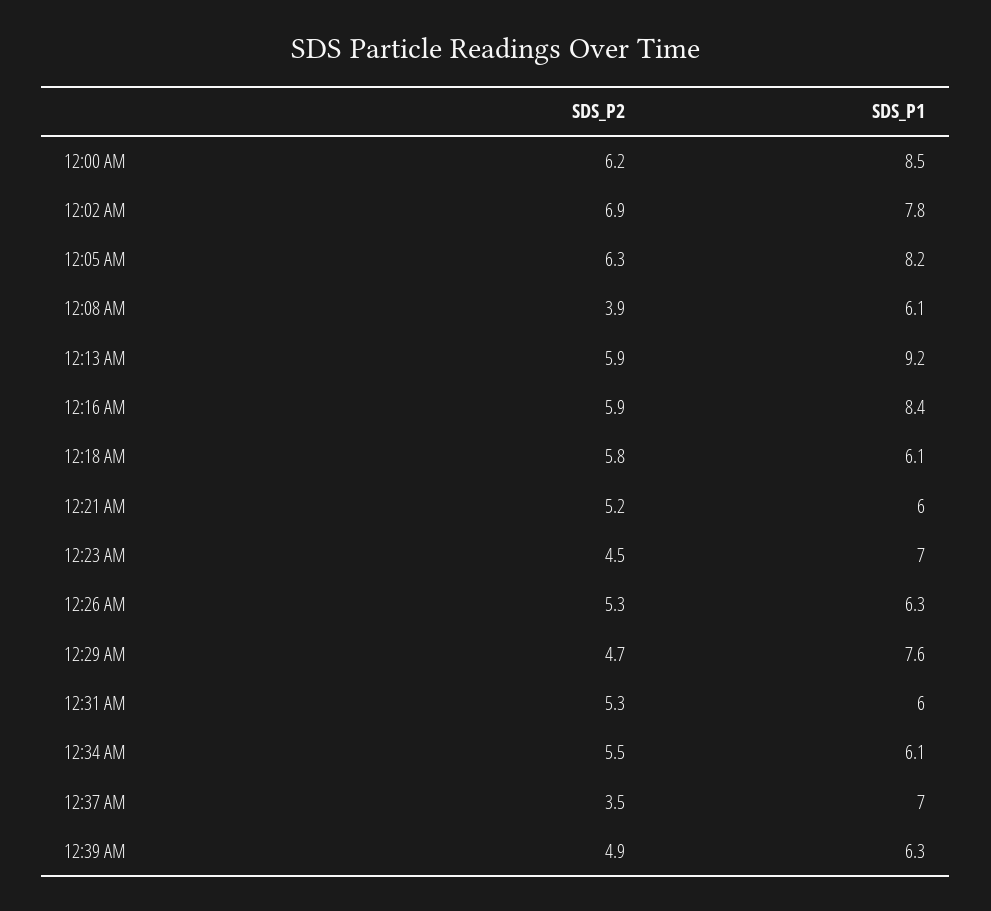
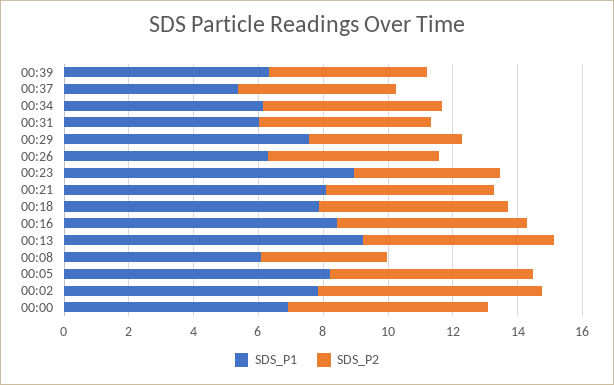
  {
    "SDS_P2": {
      "12:00 AM": 6.2,
      "12:02 AM": 6.9,
      "12:05 AM": 6.3,
      "12:08 AM": 3.9,
      "12:13 AM": 5.9,
      "12:16 AM": 5.9,
      "12:18 AM": 5.8,
      "12:21 AM": 5.2,
      "12:23 AM": 4.5,
      "12:26 AM": 5.3,
      "12:29 AM": 4.7,
      "12:31 AM": 5.3,
      "12:34 AM": 5.5,
-     "12:37 AM": 3.5,
+     "12:37 AM": 5,
      "12:39 AM": 4.9
    },
    "SDS_P1": {
-     "12:00 AM": 8.5,
+     "12:00 AM": 7,
      "12:02 AM": 7.8,
      "12:05 AM": 8.2,
      "12:08 AM": 6.1,
      "12:13 AM": 9.2,
      "12:16 AM": 8.4,
-     "12:18 AM": 6.1,
+     "12:18 AM": 8,
-     "12:21 AM": 6,
+     "12:21 AM": 8,
-     "12:23 AM": 7,
+     "12:23 AM": 9,
      "12:26 AM": 6.3,
      "12:29 AM": 7.6,
      "12:31 AM": 6,
      "12:34 AM": 6.1,
-     "12:37 AM": 7,
+     "12:37 AM": 5.5,
      "12:39 AM": 6.3
    }
  }

